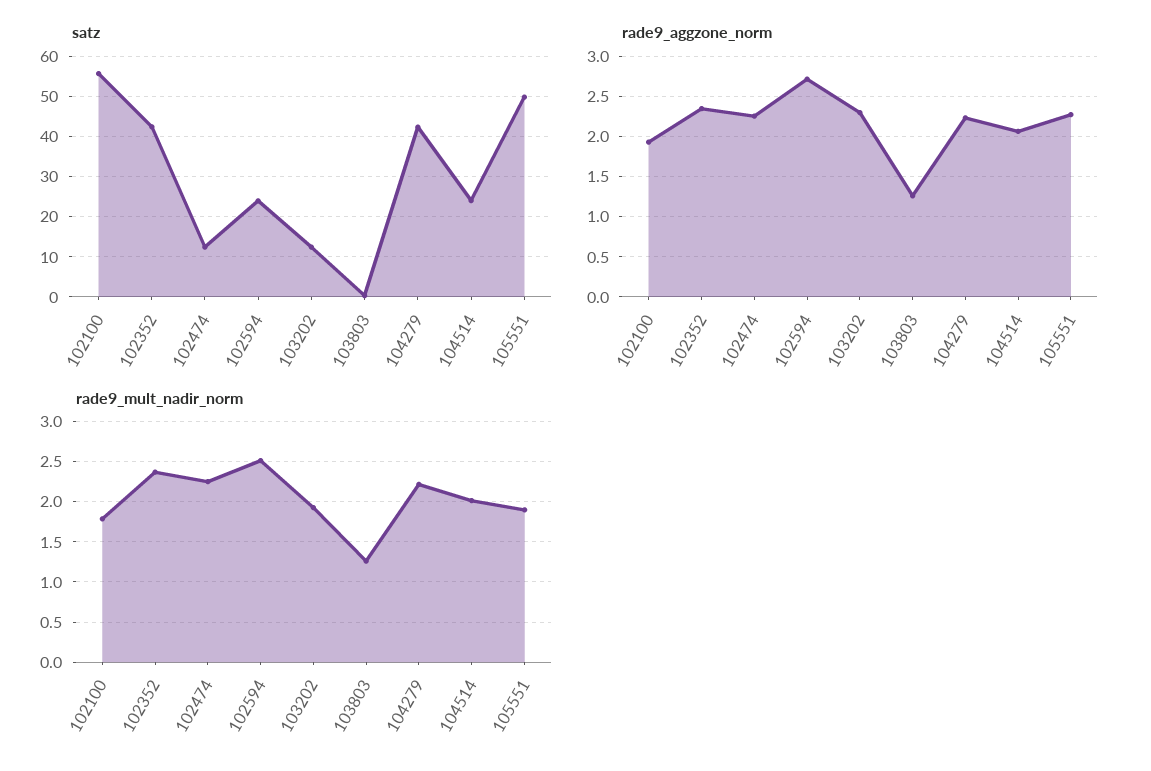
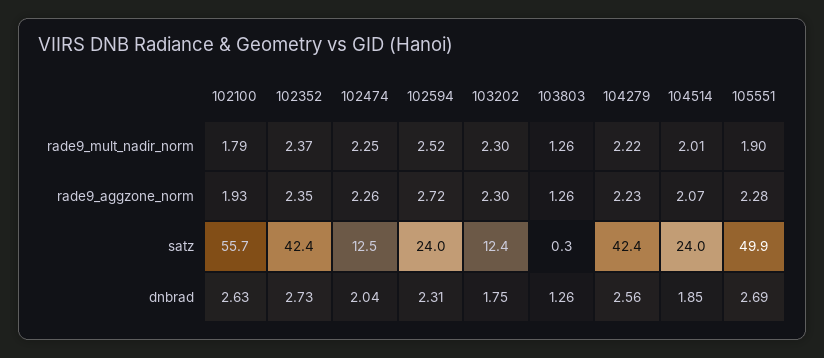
  {
    "satz": {
      "102100": 55.7,
      "102352": 42.4,
      "102474": 12.5,
      "102594": 24,
      "103202": 12.4,
      "103803": 0.3,
      "104279": 42.4,
      "104514": 24,
      "105551": 49.9
    },
    "rade9_aggzone_norm": {
      "102100": 1.93,
      "102352": 2.35,
      "102474": 2.26,
      "102594": 2.72,
      "103202": 2.3,
      "103803": 1.26,
      "104279": 2.23,
      "104514": 2.07,
      "105551": 2.28
    },
    "rade9_mult_nadir_norm": {
      "102100": 1.79,
      "102352": 2.37,
      "102474": 2.25,
      "102594": 2.52,
-     "103202": 1.9,
+     "103202": 2.3,
      "103803": 1.26,
      "104279": 2.22,
      "104514": 2.01,
      "105551": 1.9
-   }
+   },
+   "dnbrad": {
+     "102100": 2.63,
+     "102352": 2.73,
+     "102474": 2.04,
+     "102594": 2.31,
+     "103202": 1.75,
+     "103803": 1.26,
+     "104279": 2.56,
+     "104514": 1.85,
+     "105551": 2.69
+   }
  }

